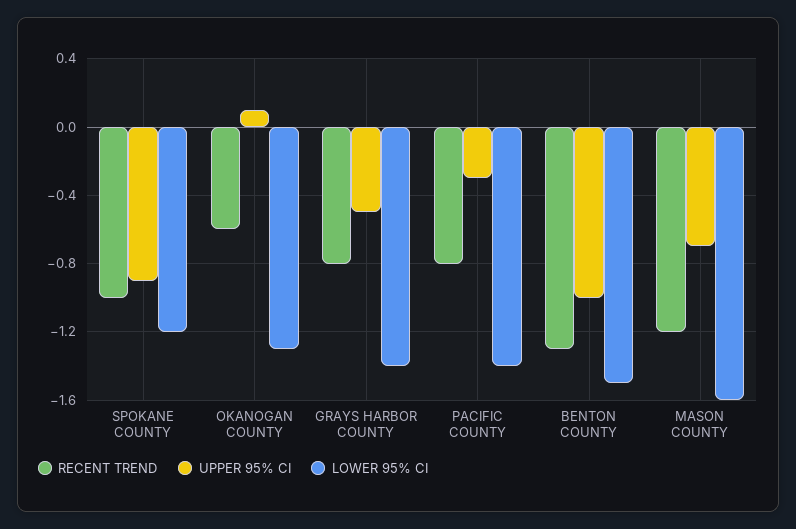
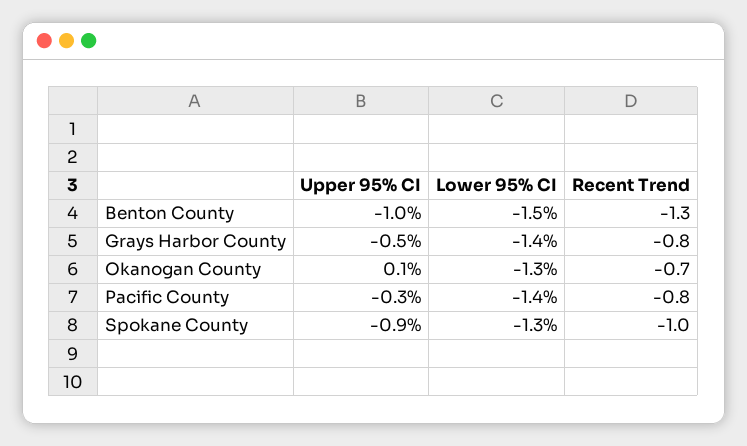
  {
    "RECENT TREND": {
      "SPOKANE COUNTY": -1,
-     "OKANOGAN COUNTY": -0.6,
+     "OKANOGAN COUNTY": -0.7,
      "GRAYS HARBOR COUNTY": -0.8,
      "PACIFIC COUNTY": -0.8,
-     "BENTON COUNTY": -1.3,
+     "BENTON COUNTY": -1.3
-     "MASON COUNTY": -1.2
    },
    "UPPER 95% CI": {
      "SPOKANE COUNTY": -0.9,
      "OKANOGAN COUNTY": 0.1,
      "GRAYS HARBOR COUNTY": -0.5,
      "PACIFIC COUNTY": -0.3,
-     "BENTON COUNTY": -1,
+     "BENTON COUNTY": -1
-     "MASON COUNTY": -0.7
    },
    "LOWER 95% CI": {
-     "SPOKANE COUNTY": -1.2,
+     "SPOKANE COUNTY": -1.3,
      "OKANOGAN COUNTY": -1.3,
      "GRAYS HARBOR COUNTY": -1.4,
      "PACIFIC COUNTY": -1.4,
-     "BENTON COUNTY": -1.5,
+     "BENTON COUNTY": -1.5
-     "MASON COUNTY": -1.6
    }
  }

